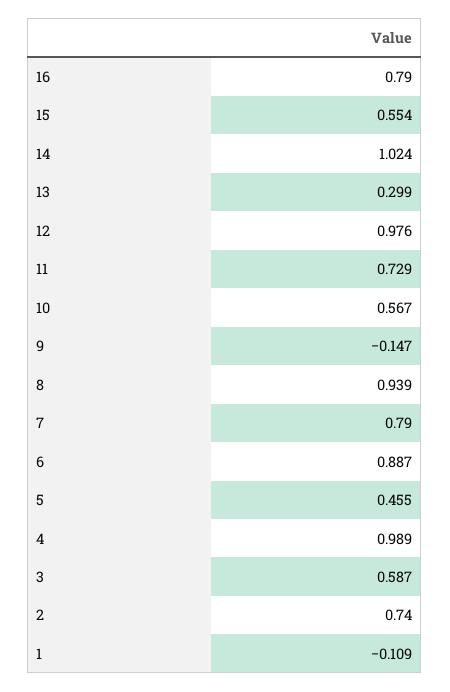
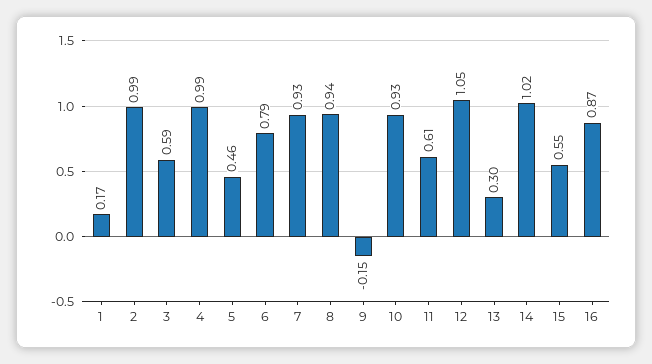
  {
-   "16": 0.79,
+   "16": 0.87,
    "15": 0.554,
    "14": 1.024,
    "13": 0.299,
-   "12": 0.976,
+   "12": 1.05,
-   "11": 0.729,
+   "11": 0.61,
-   "10": 0.567,
+   "10": 0.93,
    "9": -0.147,
    "8": 0.939,
-   "7": 0.79,
+   "7": 0.93,
-   "6": 0.887,
+   "6": 0.79,
    "5": 0.455,
    "4": 0.989,
    "3": 0.587,
-   "2": 0.74,
+   "2": 0.99,
-   "1": -0.109
+   "1": 0.17
  }

